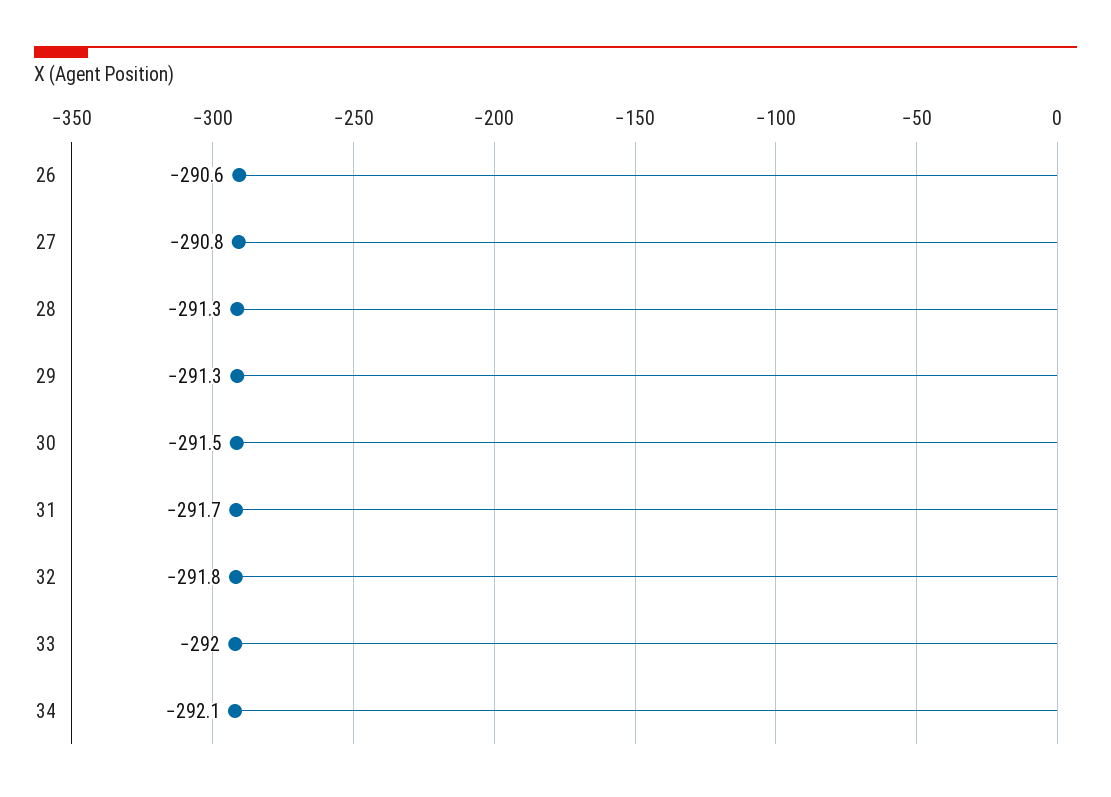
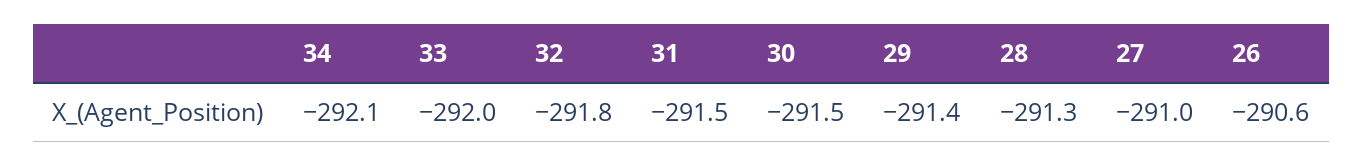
  {
    "26": -290.6,
-   "27": -290.8,
+   "27": -291,
    "28": -291.3,
-   "29": -291.3,
+   "29": -291.4,
    "30": -291.5,
-   "31": -291.7,
+   "31": -291.5,
    "32": -291.8,
    "33": -292,
    "34": -292.1
  }

